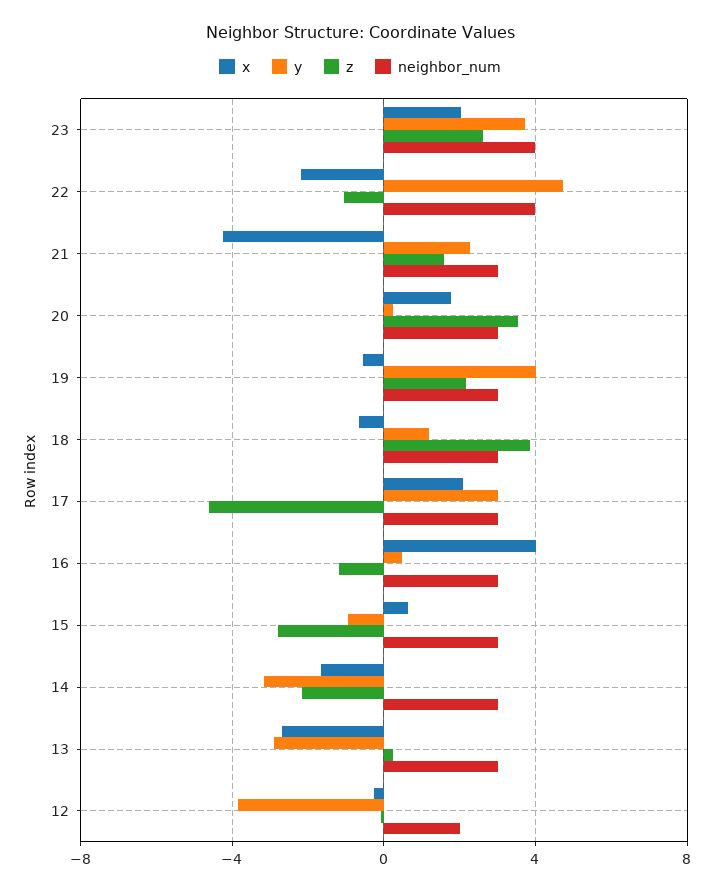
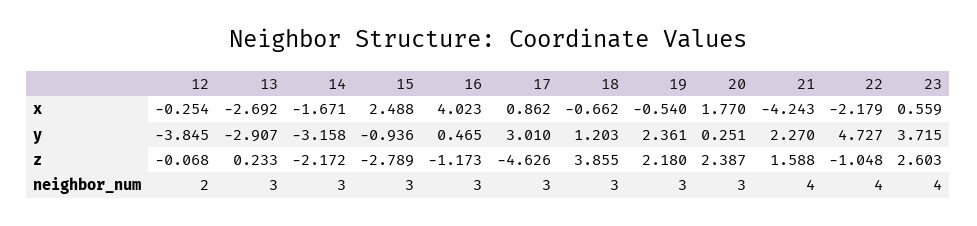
  {
    "x": {
-     "23": 2,
+     "23": 0.559,
      "22": -2.179,
      "21": -4.243,
      "20": 1.77,
      "19": -0.54,
      "18": -0.662,
-     "17": 2,
+     "17": 0.862,
      "16": 4.023,
-     "15": 0.5,
+     "15": 2.488,
      "14": -1.671,
      "13": -2.692,
      "12": -0.254
    },
    "y": {
      "23": 3.715,
      "22": 4.727,
      "21": 2.27,
      "20": 0.251,
-     "19": 4,
+     "19": 2.361,
      "18": 1.203,
      "17": 3.01,
      "16": 0.465,
      "15": -0.936,
      "14": -3.158,
      "13": -2.907,
      "12": -3.845
    },
    "z": {
      "23": 2.603,
      "22": -1.048,
      "21": 1.588,
-     "20": 3.5,
+     "20": 2.387,
      "19": 2.18,
      "18": 3.855,
      "17": -4.626,
      "16": -1.173,
      "15": -2.789,
      "14": -2.172,
      "13": 0.233,
      "12": -0.068
    },
    "neighbor_num": {
      "23": 4,
      "22": 4,
-     "21": 3,
+     "21": 4,
      "20": 3,
      "19": 3,
      "18": 3,
      "17": 3,
      "16": 3,
      "15": 3,
      "14": 3,
      "13": 3,
      "12": 2
    }
  }

